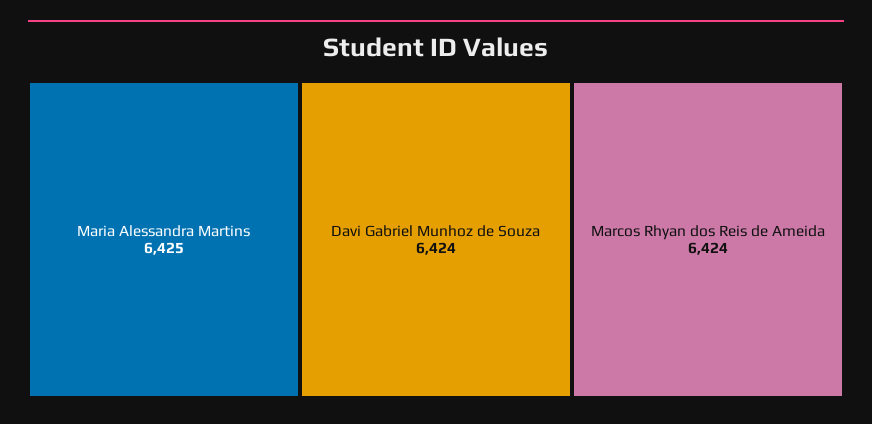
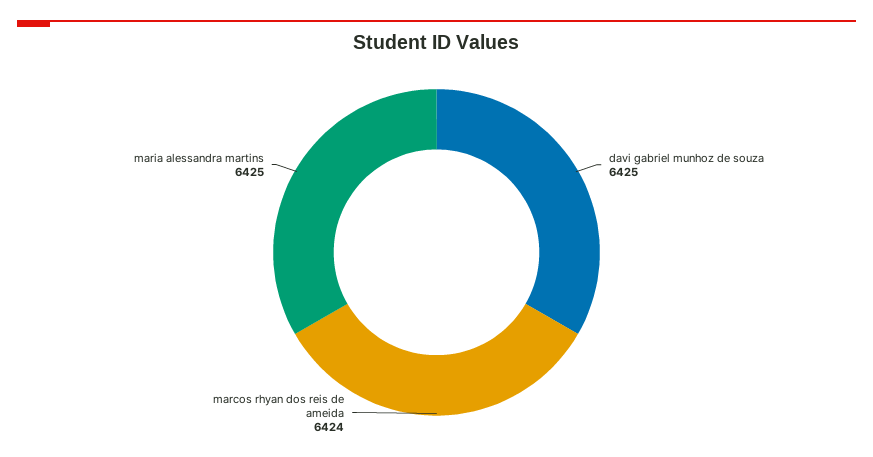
  {
    "Maria Alessandra Martins": 6425,
-   "Davi Gabriel Munhoz de Souza": 6424,
+   "Davi Gabriel Munhoz de Souza": 6425,
    "Marcos Rhyan dos Reis de Ameida": 6424
  }

